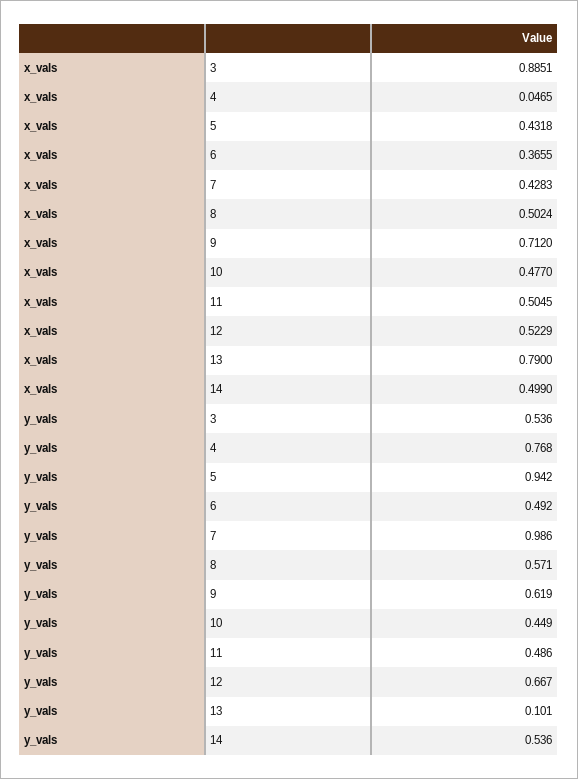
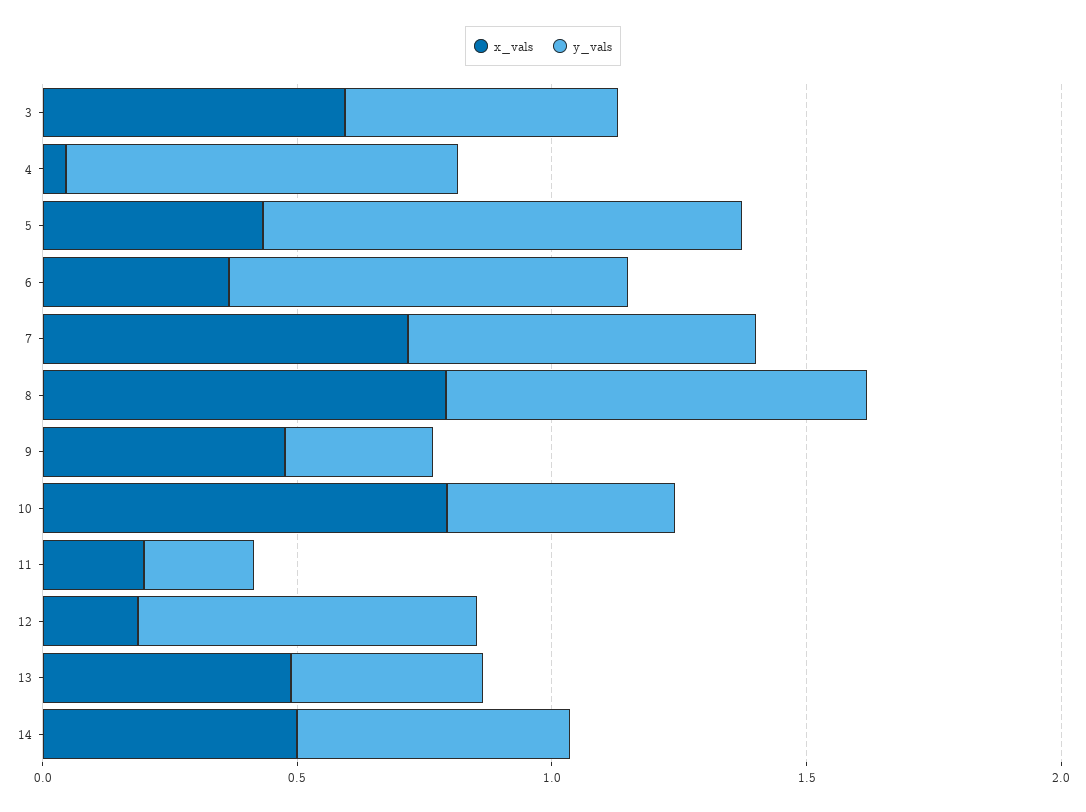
  {
    "x_vals": {
-     "3": 0.8851,
+     "3": 0.6,
      "4": 0.0465,
      "5": 0.4318,
      "6": 0.3655,
-     "7": 0.4283,
+     "7": 0.7,
-     "8": 0.5024,
+     "8": 0.8,
-     "9": 0.712,
+     "9": 0.5,
-     "10": 0.477,
+     "10": 0.8,
-     "11": 0.5045,
+     "11": 0.2,
-     "12": 0.5229,
+     "12": 0.2,
-     "13": 0.79,
+     "13": 0.5,
      "14": 0.499
    },
    "y_vals": {
      "3": 0.536,
      "4": 0.768,
      "5": 0.942,
-     "6": 0.492,
+     "6": 0.8,
-     "7": 0.986,
+     "7": 0.7,
-     "8": 0.571,
+     "8": 0.8,
-     "9": 0.619,
+     "9": 0.3,
      "10": 0.449,
-     "11": 0.486,
+     "11": 0.2,
      "12": 0.667,
-     "13": 0.101,
+     "13": 0.4,
      "14": 0.536
    }
  }

